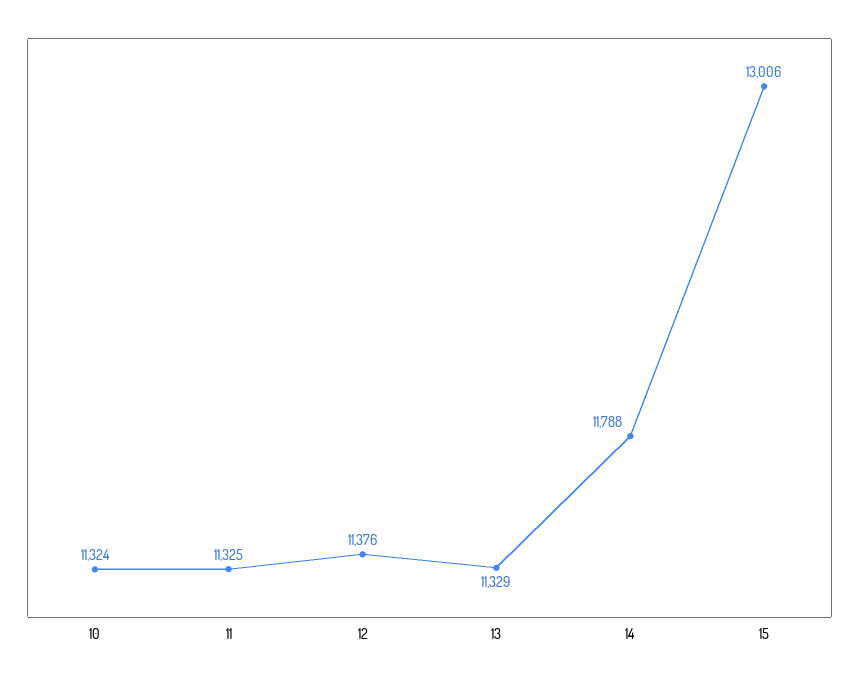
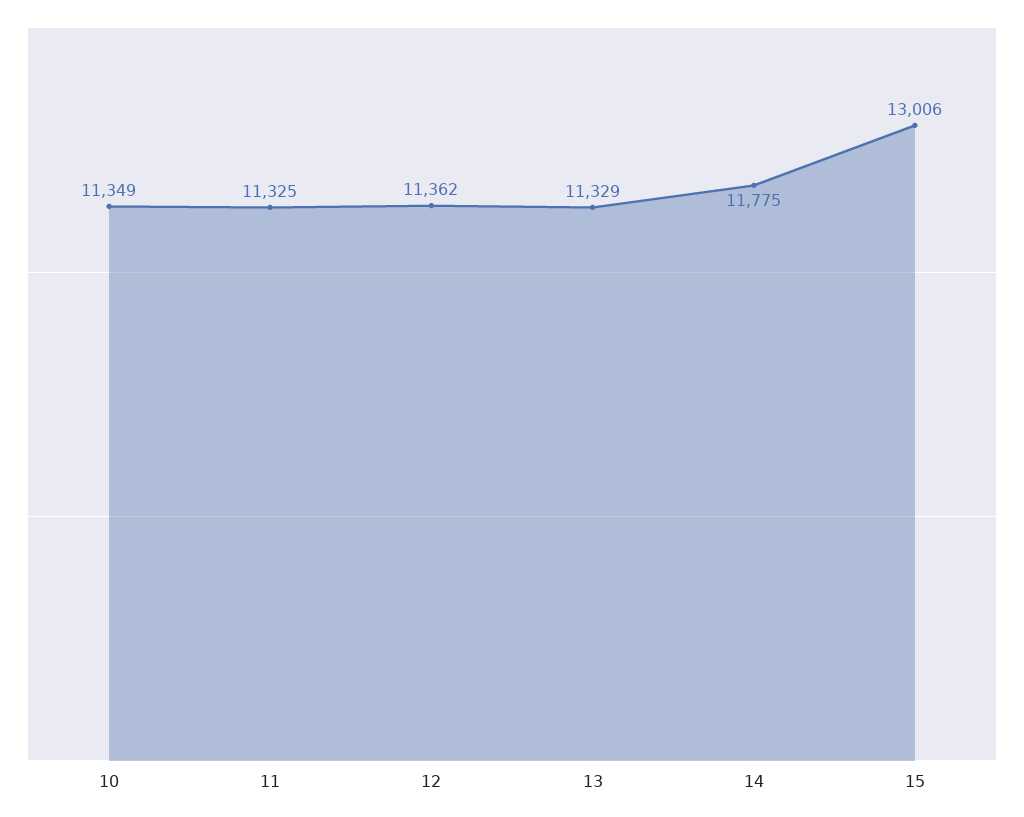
  {
-   "10": 11324,
+   "10": 11349,
    "11": 11325,
-   "12": 11376,
+   "12": 11362,
    "13": 11329,
-   "14": 11788,
+   "14": 11775,
    "15": 13006
  }

